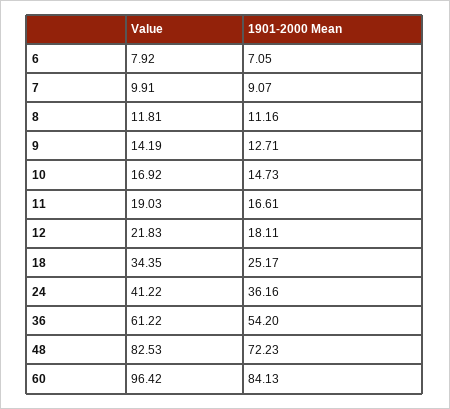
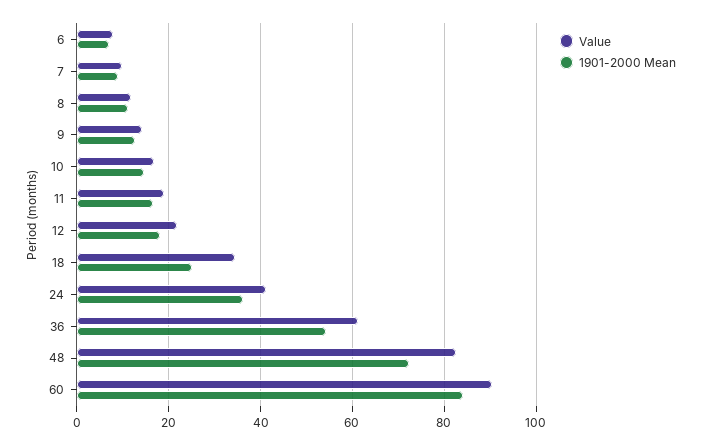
  {
    "Value": {
      "6": 7.92,
      "7": 9.91,
      "8": 11.81,
      "9": 14.19,
      "10": 16.92,
      "11": 19.03,
      "12": 21.83,
      "18": 34.35,
      "24": 41.22,
      "36": 61.22,
      "48": 82.53,
-     "60": 96.42
+     "60": 90
    },
    "1901-2000 Mean": {
      "6": 7.05,
      "7": 9.07,
      "8": 11.16,
      "9": 12.71,
      "10": 14.73,
      "11": 16.61,
      "12": 18.11,
      "18": 25.17,
      "24": 36.16,
      "36": 54.2,
      "48": 72.23,
      "60": 84.13
    }
  }

